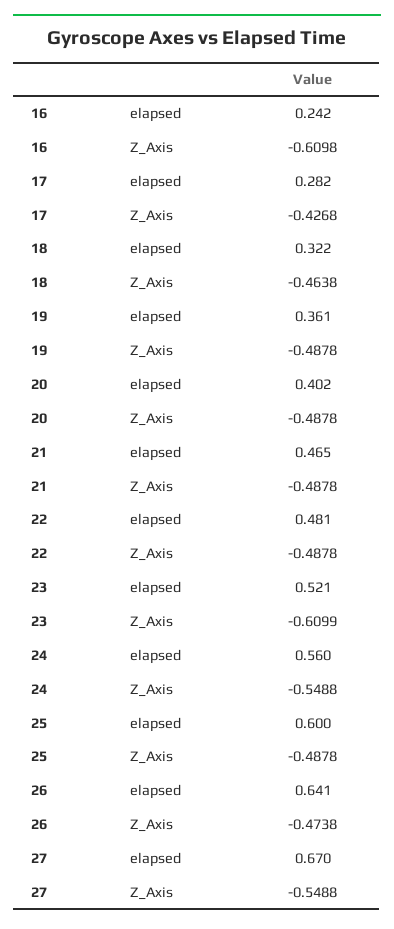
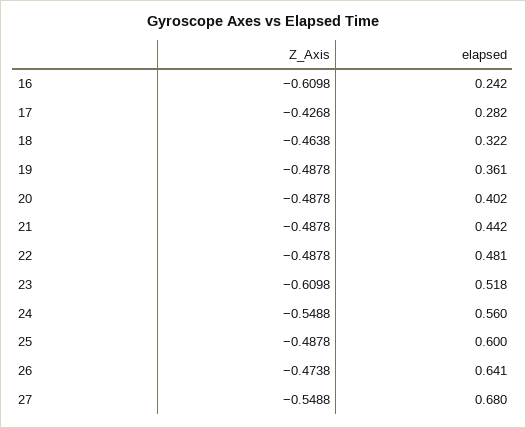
  {
    "16": {
      "elapsed": 0.242,
      "Z_Axis": -0.6098
    },
    "17": {
      "elapsed": 0.282,
      "Z_Axis": -0.4268
    },
    "18": {
      "elapsed": 0.322,
      "Z_Axis": -0.4638
    },
    "19": {
      "elapsed": 0.361,
      "Z_Axis": -0.4878
    },
    "20": {
      "elapsed": 0.402,
      "Z_Axis": -0.4878
    },
    "21": {
-     "elapsed": 0.465,
+     "elapsed": 0.442,
      "Z_Axis": -0.4878
    },
    "22": {
      "elapsed": 0.481,
      "Z_Axis": -0.4878
    },
    "23": {
-     "elapsed": 0.521,
+     "elapsed": 0.518,
-     "Z_Axis": -0.6099
+     "Z_Axis": -0.6098
    },
    "24": {
      "elapsed": 0.56,
      "Z_Axis": -0.5488
    },
    "25": {
      "elapsed": 0.6,
      "Z_Axis": -0.4878
    },
    "26": {
      "elapsed": 0.641,
      "Z_Axis": -0.4738
    },
    "27": {
-     "elapsed": 0.67,
+     "elapsed": 0.68,
      "Z_Axis": -0.5488
    }
  }

